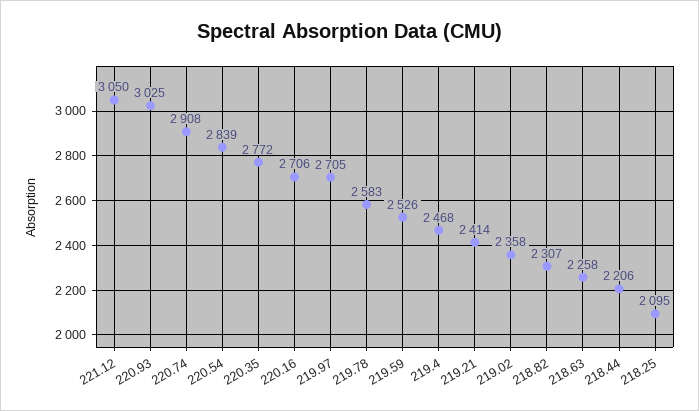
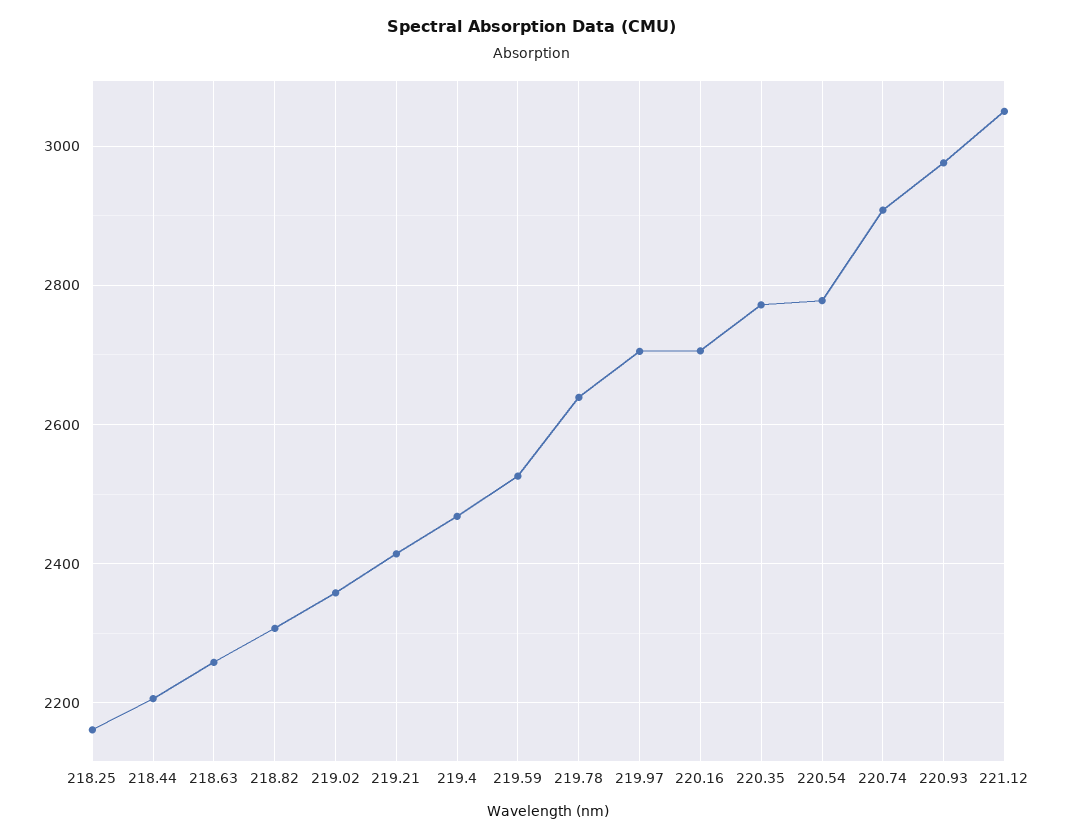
  {
    "221.12": 3050,
-   "220.93": 3025,
+   "220.93": 2980,
    "220.74": 2908,
-   "220.54": 2839,
+   "220.54": 2780,
    "220.35": 2772,
    "220.16": 2706,
    "219.97": 2705,
-   "219.78": 2583,
+   "219.78": 2640,
    "219.59": 2526,
    "219.4": 2468,
    "219.21": 2414,
    "219.02": 2358,
    "218.82": 2307,
    "218.63": 2258,
    "218.44": 2206,
-   "218.25": 2095
+   "218.25": 2160
  }

